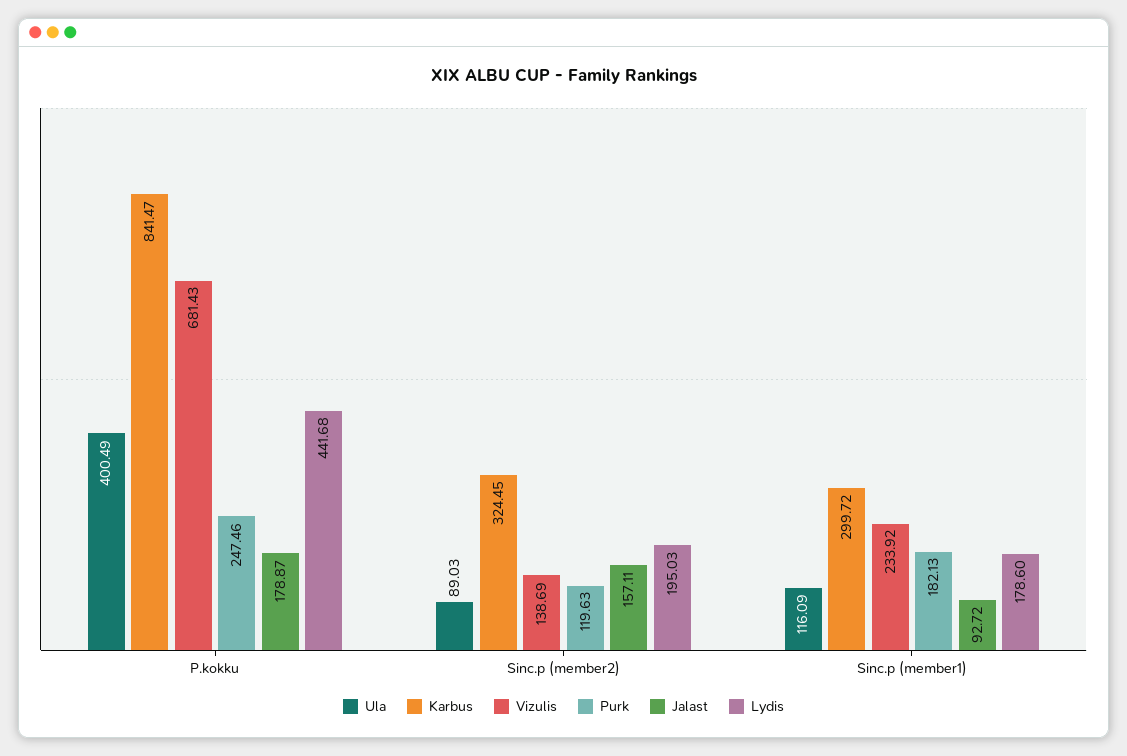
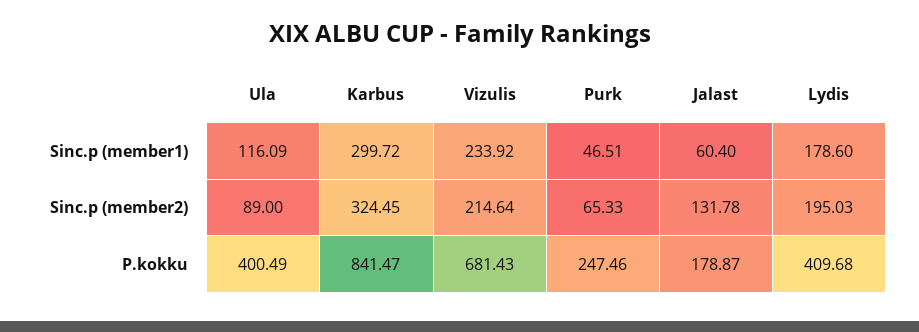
  {
    "Ula": {
      "P.kokku": 400.49,
-     "Sinc.p (member2)": 89.03,
+     "Sinc.p (member2)": 89,
      "Sinc.p (member1)": 116.09
    },
    "Karbus": {
      "P.kokku": 841.47,
      "Sinc.p (member2)": 324.45,
      "Sinc.p (member1)": 299.72
    },
    "Vizulis": {
      "P.kokku": 681.43,
-     "Sinc.p (member2)": 138.69,
+     "Sinc.p (member2)": 214.64,
      "Sinc.p (member1)": 233.92
    },
    "Purk": {
      "P.kokku": 247.46,
-     "Sinc.p (member2)": 119.63,
+     "Sinc.p (member2)": 65.33,
-     "Sinc.p (member1)": 182.13
+     "Sinc.p (member1)": 46.51
    },
    "Jalast": {
      "P.kokku": 178.87,
-     "Sinc.p (member2)": 157.11,
+     "Sinc.p (member2)": 131.78,
-     "Sinc.p (member1)": 92.72
+     "Sinc.p (member1)": 60.4
    },
    "Lydis": {
-     "P.kokku": 441.68,
+     "P.kokku": 409.68,
      "Sinc.p (member2)": 195.03,
      "Sinc.p (member1)": 178.6
    }
  }

